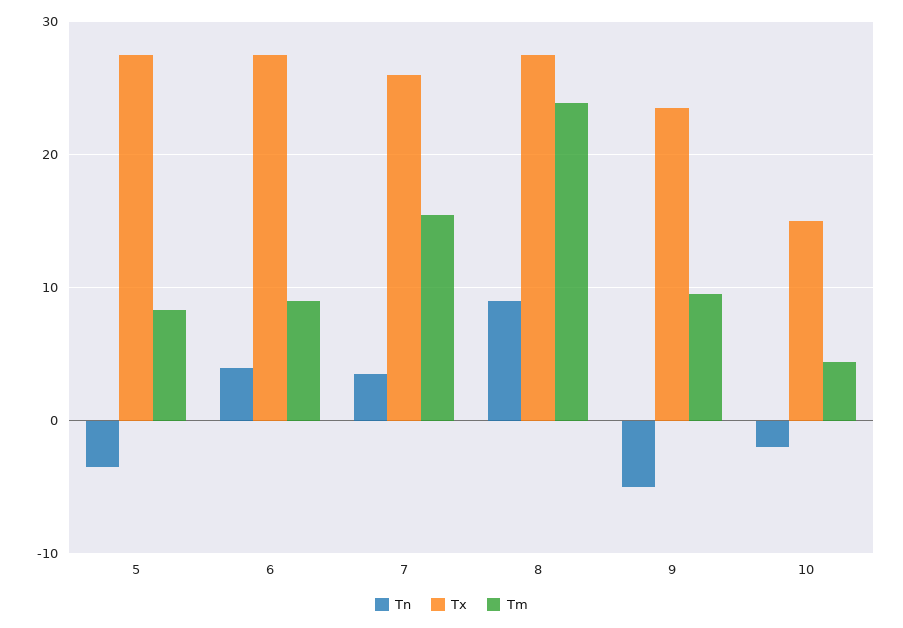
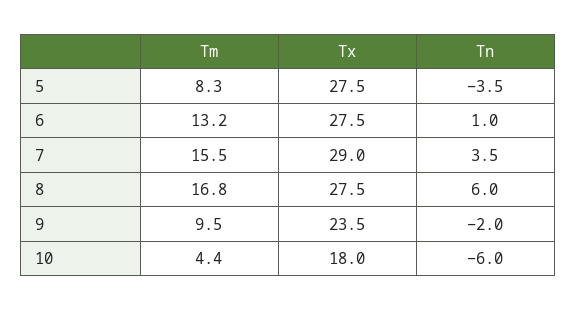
  {
    "Tn": {
      "5": -3.5,
-     "6": 4,
+     "6": 1,
      "7": 3.5,
-     "8": 9,
+     "8": 6,
-     "9": -5,
+     "9": -2,
-     "10": -2
+     "10": -6
    },
    "Tx": {
      "5": 27.5,
      "6": 27.5,
-     "7": 26,
+     "7": 29,
      "8": 27.5,
      "9": 23.5,
-     "10": 15
+     "10": 18
    },
    "Tm": {
      "5": 8.3,
-     "6": 9,
+     "6": 13.2,
      "7": 15.5,
-     "8": 24,
+     "8": 16.8,
      "9": 9.5,
      "10": 4.4
    }
  }

